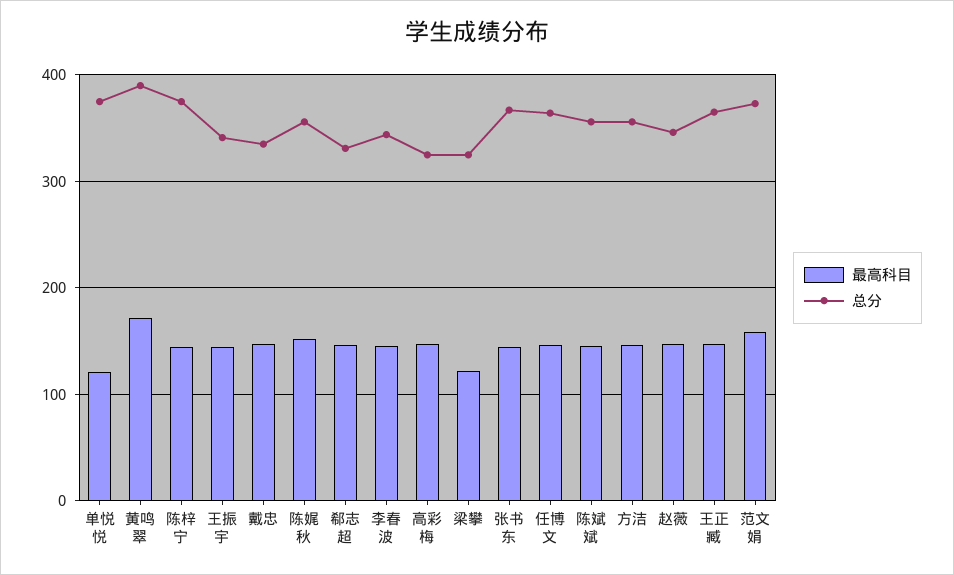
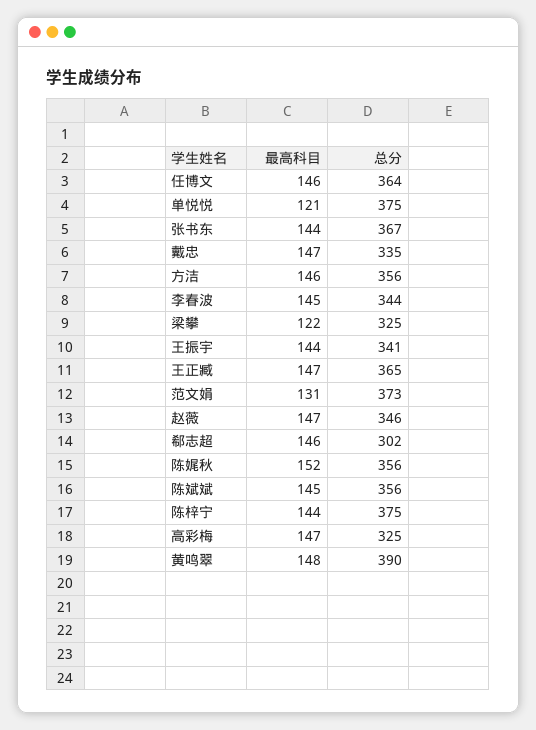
  {
    "最高科目": {
      "单悦悦": 121,
-     "黄鸣翠": 170,
+     "黄鸣翠": 148,
      "陈梓宁": 144,
      "王振宇": 144,
      "戴忠": 147,
      "陈娓秋": 152,
      "郗志超": 146,
      "李春波": 145,
      "高彩梅": 147,
      "梁攀": 122,
      "张书东": 144,
      "任博文": 146,
      "陈斌斌": 145,
      "方洁": 146,
      "赵薇": 147,
      "王正臧": 147,
-     "范文娟": 160
+     "范文娟": 131
    },
    "总分": {
      "单悦悦": 375,
      "黄鸣翠": 390,
      "陈梓宁": 375,
      "王振宇": 341,
      "戴忠": 335,
      "陈娓秋": 356,
-     "郗志超": 330,
+     "郗志超": 302,
      "李春波": 344,
      "高彩梅": 325,
      "梁攀": 325,
      "张书东": 367,
      "任博文": 364,
      "陈斌斌": 356,
      "方洁": 356,
      "赵薇": 346,
      "王正臧": 365,
      "范文娟": 373
    }
  }

